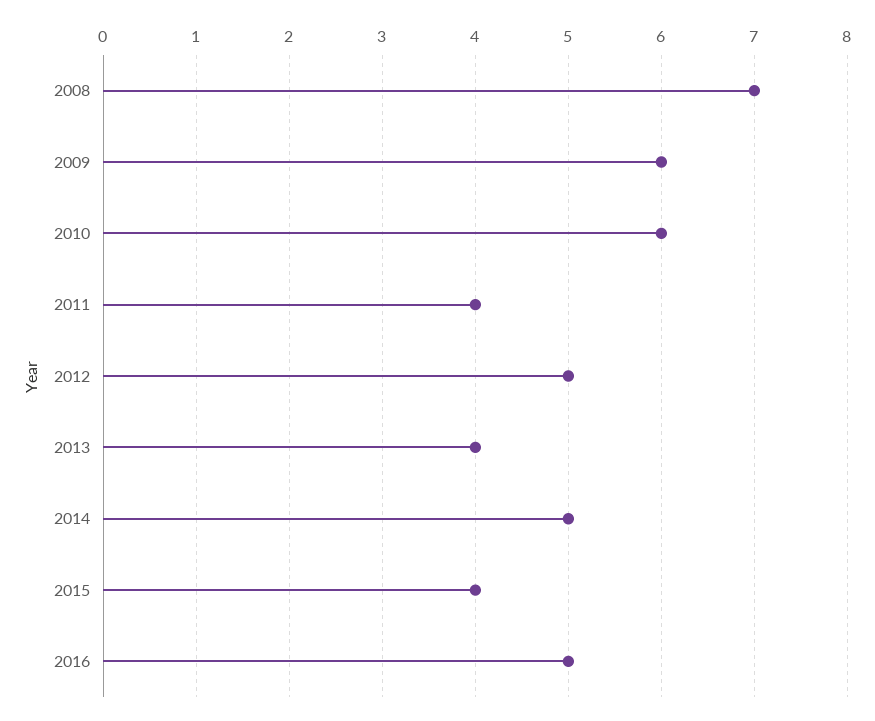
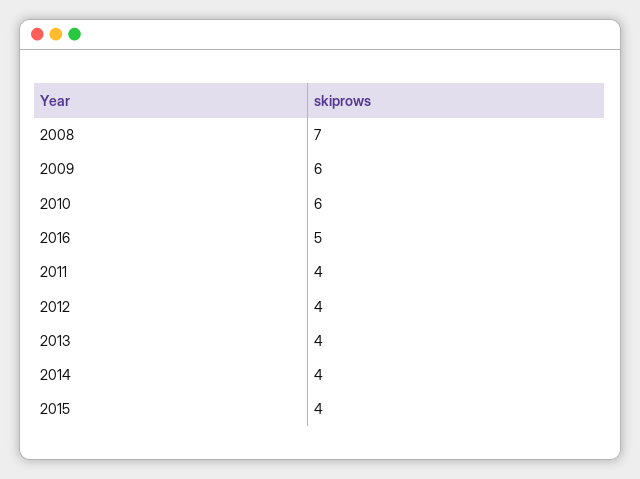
  {
    "2008": 7,
    "2009": 6,
    "2010": 6,
    "2011": 4,
-   "2012": 5,
+   "2012": 4,
    "2013": 4,
-   "2014": 5,
+   "2014": 4,
    "2015": 4,
    "2016": 5
  }

